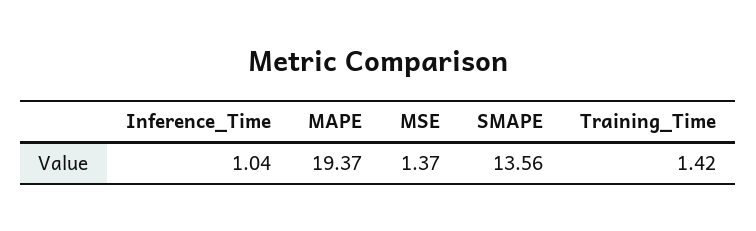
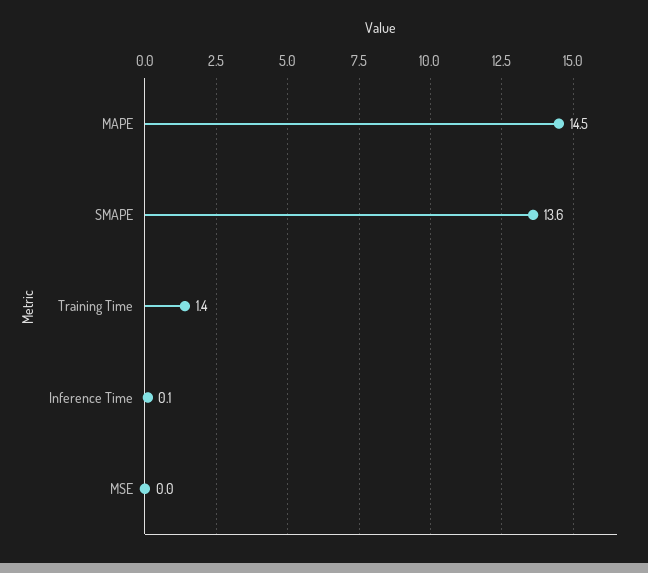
  {
-   "Inference_Time": 1.04,
+   "Inference_Time": 0.1,
-   "MAPE": 19.37,
+   "MAPE": 14.5,
-   "MSE": 1.37,
+   "MSE": 0,
    "SMAPE": 13.56,
    "Training_Time": 1.42
  }

